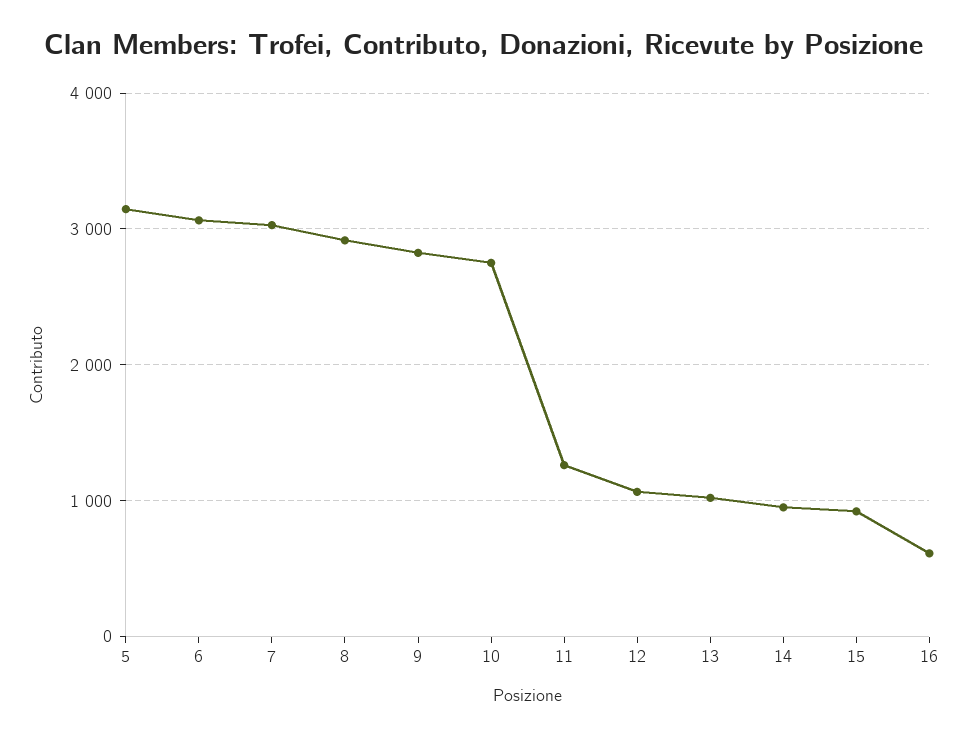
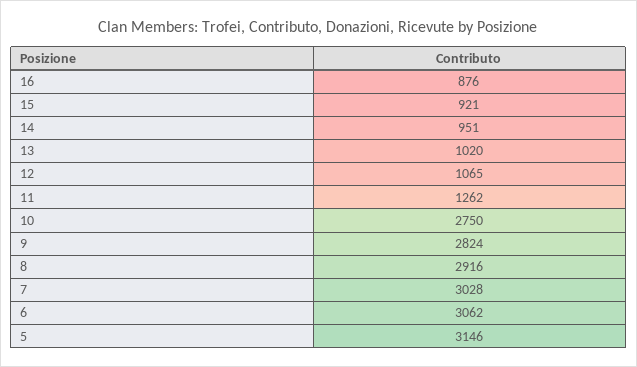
  {
    "5": 3146,
    "6": 3062,
    "7": 3028,
    "8": 2916,
    "9": 2824,
    "10": 2750,
    "11": 1262,
    "12": 1065,
    "13": 1020,
    "14": 951,
    "15": 921,
-   "16": 600
+   "16": 876
  }

